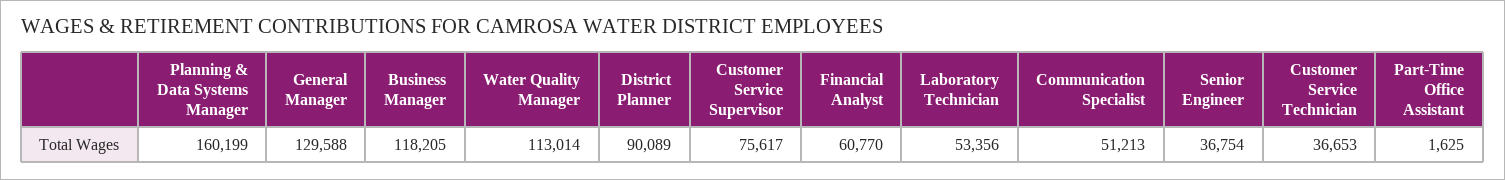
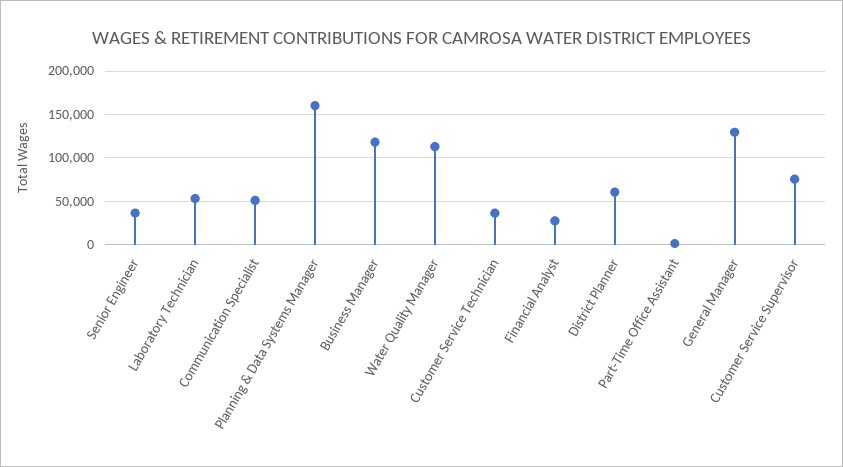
  {
    "Planning & Data Systems Manager": 160199,
    "General Manager": 129588,
    "Business Manager": 118205,
    "Water Quality Manager": 113014,
-   "District Planner": 90089,
+   "District Planner": 60000,
    "Customer Service Supervisor": 75617,
-   "Financial Analyst": 60770,
+   "Financial Analyst": 30000,
    "Laboratory Technician": 53356,
    "Communication Specialist": 51213,
    "Senior Engineer": 36754,
    "Customer Service Technician": 36653,
    "Part-Time Office Assistant": 1625
  }

